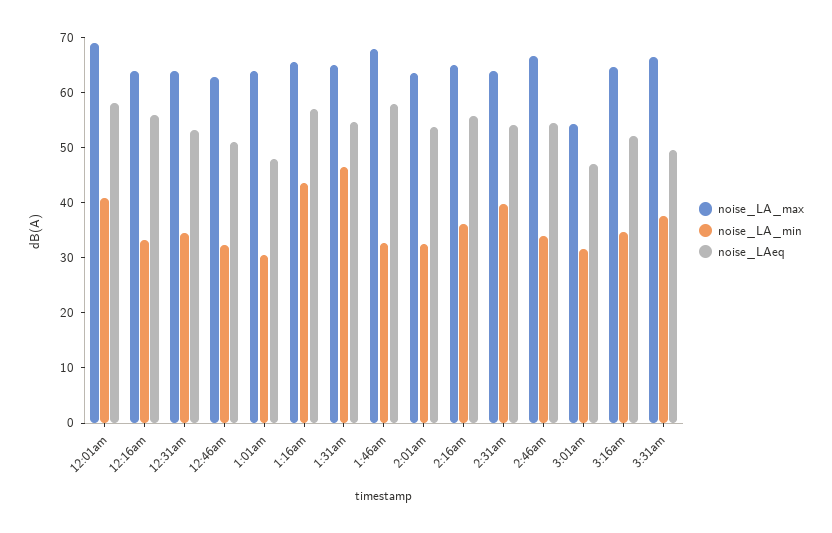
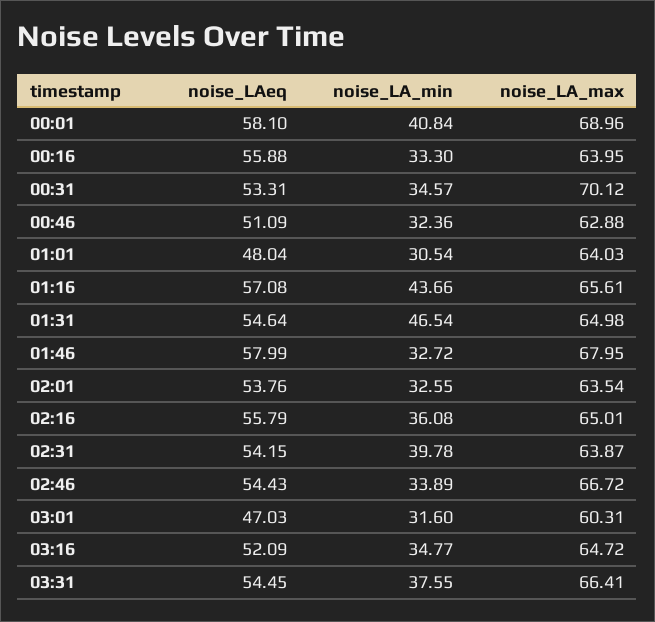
  {
    "noise_LA_max": {
      "12:01am": 68.96,
      "12:16am": 63.95,
-     "12:31am": 64,
+     "12:31am": 70.12,
      "12:46am": 62.88,
      "1:01am": 64.03,
      "1:16am": 65.61,
      "1:31am": 64.98,
      "1:46am": 67.95,
      "2:01am": 63.54,
      "2:16am": 65.01,
      "2:31am": 63.87,
      "2:46am": 66.72,
-     "3:01am": 54,
+     "3:01am": 60.31,
      "3:16am": 64.72,
      "3:31am": 66.41
    },
    "noise_LA_min": {
      "12:01am": 40.84,
      "12:16am": 33.3,
      "12:31am": 34.57,
      "12:46am": 32.36,
      "1:01am": 30.54,
      "1:16am": 43.66,
      "1:31am": 46.54,
      "1:46am": 32.72,
      "2:01am": 32.55,
      "2:16am": 36.08,
      "2:31am": 39.78,
      "2:46am": 33.89,
      "3:01am": 31.6,
      "3:16am": 34.77,
      "3:31am": 37.55
    },
    "noise_LAeq": {
      "12:01am": 58.1,
      "12:16am": 55.88,
      "12:31am": 53.31,
      "12:46am": 51.09,
      "1:01am": 48.04,
      "1:16am": 57.08,
      "1:31am": 54.64,
      "1:46am": 57.99,
      "2:01am": 53.76,
      "2:16am": 55.79,
      "2:31am": 54.15,
      "2:46am": 54.43,
      "3:01am": 47.03,
      "3:16am": 52.09,
-     "3:31am": 50
+     "3:31am": 54.45
    }
  }

